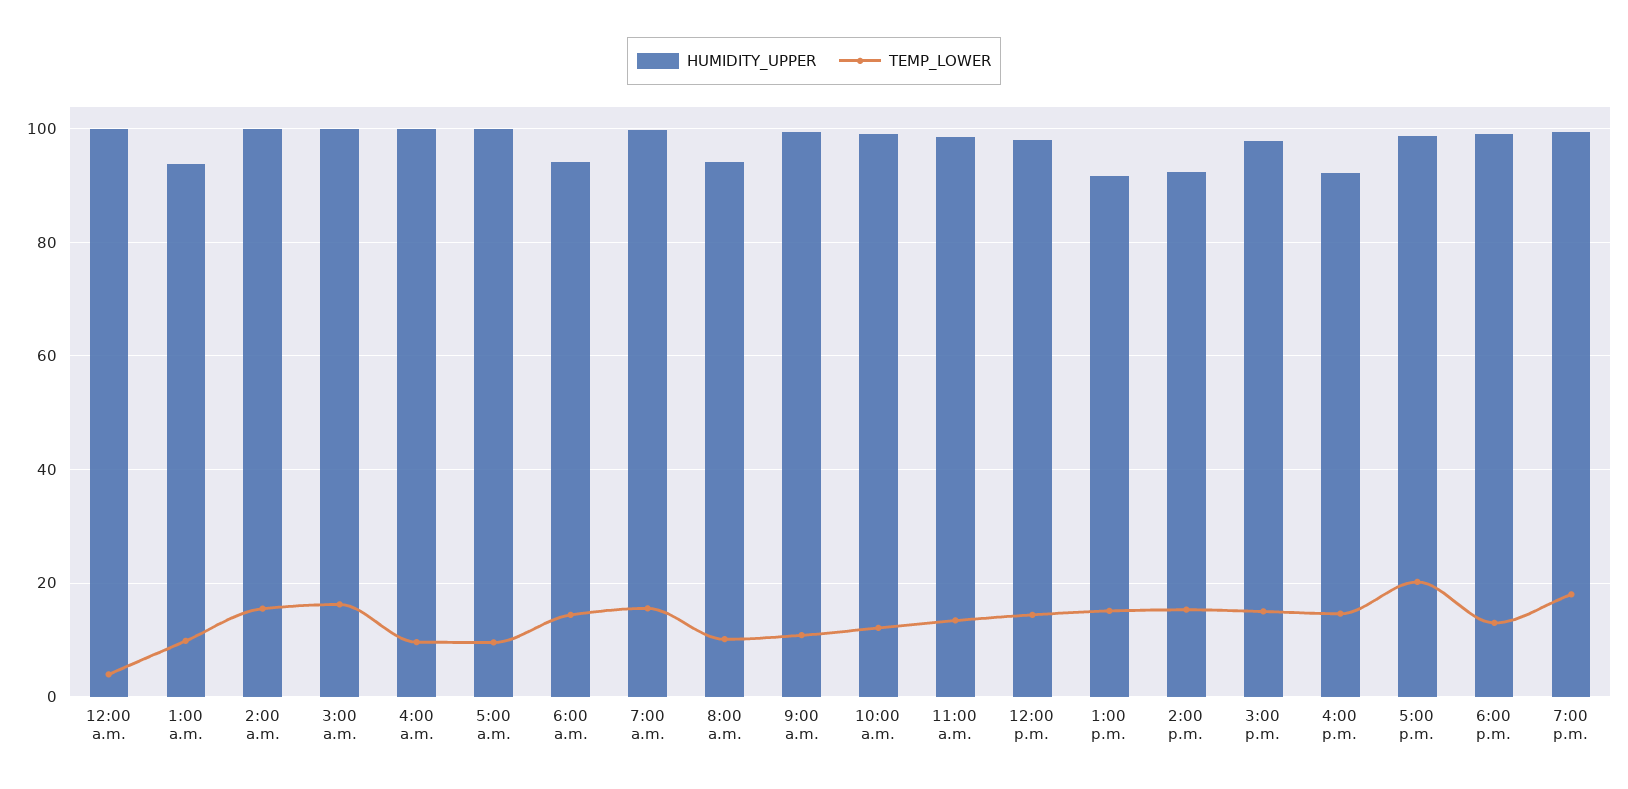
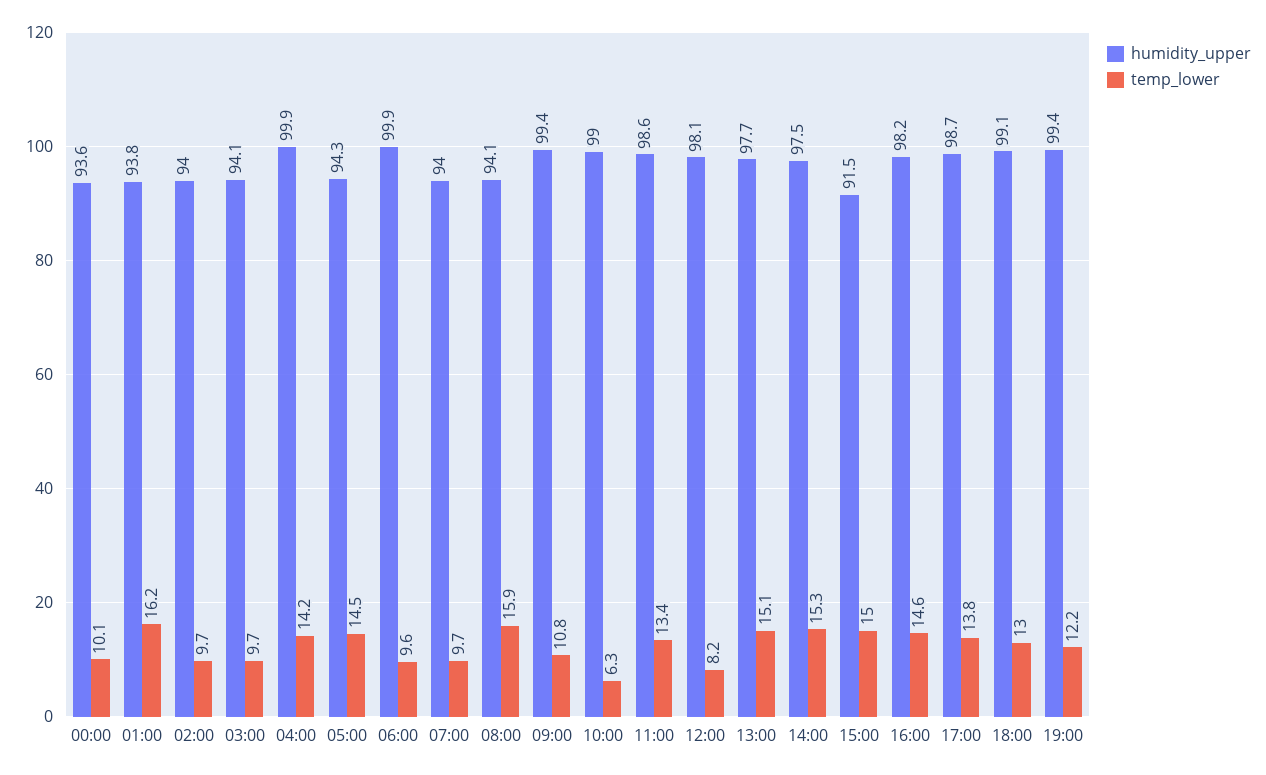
  {
    "HUMIDITY_UPPER": {
-     "12:00 a.m.": 100,
+     "12:00 a.m.": 93.6,
      "1:00 a.m.": 93.8,
-     "2:00 a.m.": 100,
+     "2:00 a.m.": 94,
-     "3:00 a.m.": 100,
+     "3:00 a.m.": 94.1,
      "4:00 a.m.": 99.9,
-     "5:00 a.m.": 100,
+     "5:00 a.m.": 94.3,
-     "6:00 a.m.": 94,
+     "6:00 a.m.": 99.9,
-     "7:00 a.m.": 100,
+     "7:00 a.m.": 94,
      "8:00 a.m.": 94.1,
      "9:00 a.m.": 99.4,
      "10:00 a.m.": 99,
      "11:00 a.m.": 98.6,
      "12:00 p.m.": 98.1,
-     "1:00 p.m.": 92,
+     "1:00 p.m.": 97.7,
-     "2:00 p.m.": 92,
+     "2:00 p.m.": 97.5,
-     "3:00 p.m.": 98,
+     "3:00 p.m.": 91.5,
-     "4:00 p.m.": 92,
+     "4:00 p.m.": 98.2,
      "5:00 p.m.": 98.7,
      "6:00 p.m.": 99.1,
      "7:00 p.m.": 99.4
    },
    "TEMP_LOWER": {
-     "12:00 a.m.": 4,
+     "12:00 a.m.": 10.1,
-     "1:00 a.m.": 10,
+     "1:00 a.m.": 16.2,
-     "2:00 a.m.": 16,
+     "2:00 a.m.": 9.7,
-     "3:00 a.m.": 16,
+     "3:00 a.m.": 9.7,
-     "4:00 a.m.": 10,
+     "4:00 a.m.": 14.2,
-     "5:00 a.m.": 10,
+     "5:00 a.m.": 14.5,
-     "6:00 a.m.": 14,
+     "6:00 a.m.": 9.6,
-     "7:00 a.m.": 16,
+     "7:00 a.m.": 9.7,
-     "8:00 a.m.": 10,
+     "8:00 a.m.": 15.9,
      "9:00 a.m.": 10.8,
-     "10:00 a.m.": 12,
+     "10:00 a.m.": 6.3,
      "11:00 a.m.": 13.4,
-     "12:00 p.m.": 14,
+     "12:00 p.m.": 8.2,
      "1:00 p.m.": 15.1,
      "2:00 p.m.": 15.3,
      "3:00 p.m.": 15,
      "4:00 p.m.": 14.6,
-     "5:00 p.m.": 20,
+     "5:00 p.m.": 13.8,
      "6:00 p.m.": 13,
-     "7:00 p.m.": 18
+     "7:00 p.m.": 12.2
    }
  }

